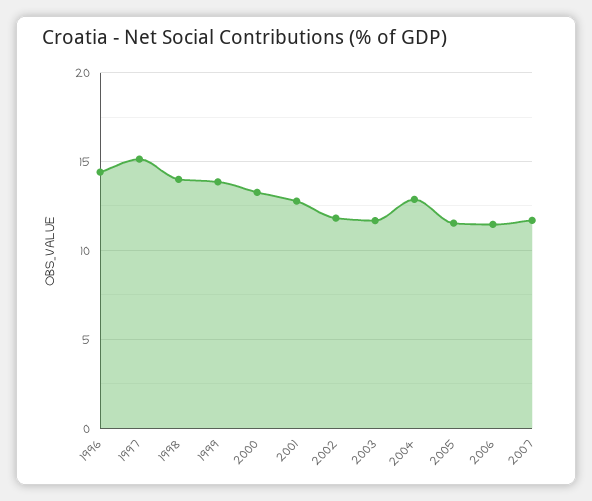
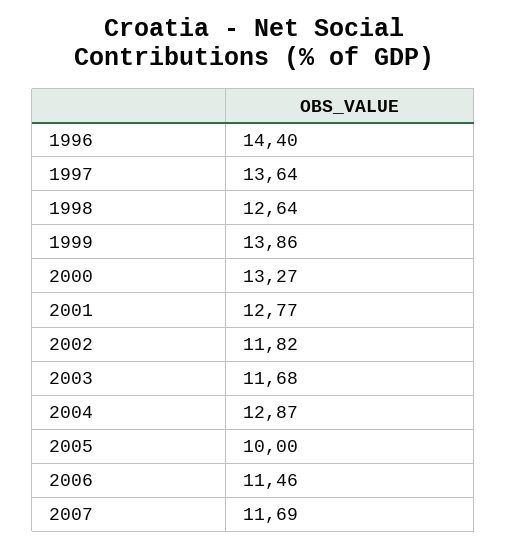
  {
    "1996": 14.4,
-   "1997": 15,
+   "1997": 13.64,
-   "1998": 14,
+   "1998": 12.64,
    "1999": 13.86,
    "2000": 13.27,
    "2001": 12.77,
    "2002": 11.82,
    "2003": 11.68,
    "2004": 12.87,
-   "2005": 11.5,
+   "2005": 10,
    "2006": 11.46,
    "2007": 11.69
  }

